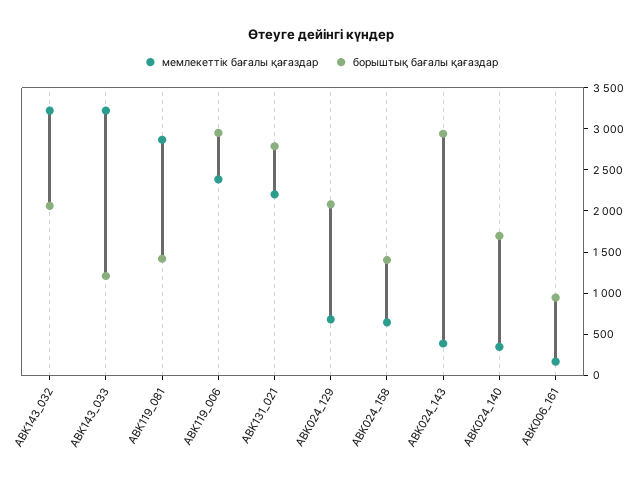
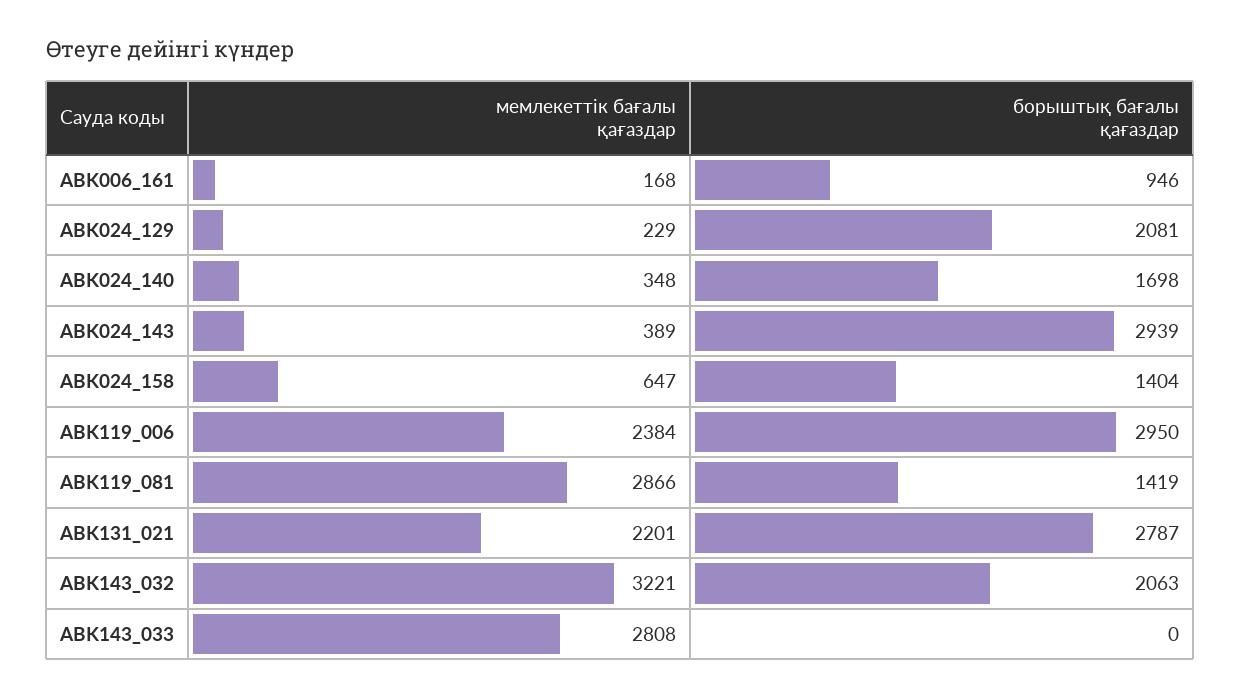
  {
    "мемлекеттік бағалы қағаздар": {
      "ABK143_032": 3221,
-     "ABK143_033": 3200,
+     "ABK143_033": 2808,
      "ABK119_081": 2866,
      "ABK119_006": 2384,
      "ABK131_021": 2201,
-     "ABK024_129": 700,
+     "ABK024_129": 229,
      "ABK024_158": 647,
      "ABK024_143": 389,
      "ABK024_140": 348,
      "ABK006_161": 168
    },
    "борыштық бағалы қағаздар": {
      "ABK143_032": 2063,
-     "ABK143_033": 1200,
+     "ABK143_033": 0,
      "ABK119_081": 1419,
      "ABK119_006": 2950,
      "ABK131_021": 2787,
      "ABK024_129": 2081,
      "ABK024_158": 1404,
      "ABK024_143": 2939,
      "ABK024_140": 1698,
      "ABK006_161": 946
    }
  }

